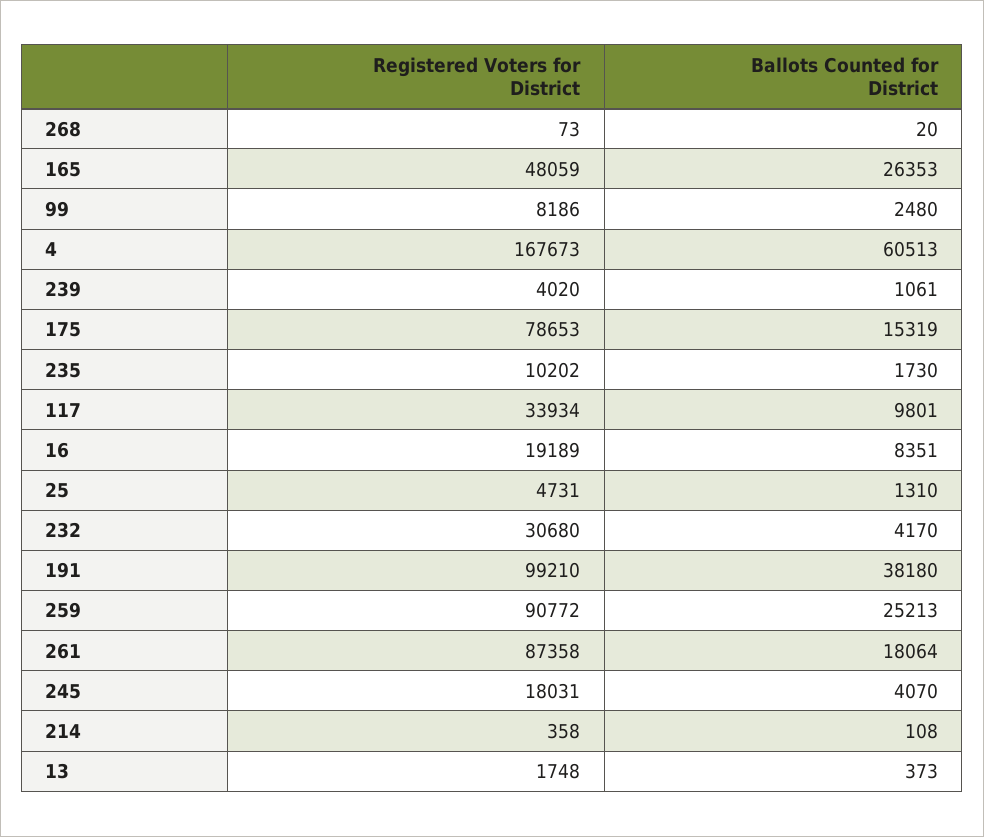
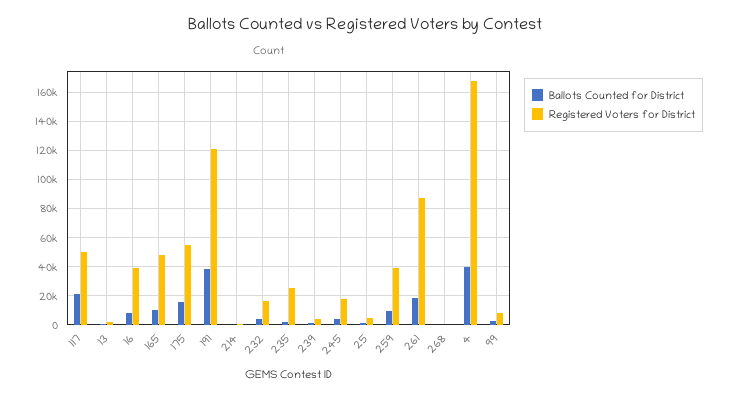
  {
    "Registered Voters for District": {
      "268": 73,
      "165": 48059,
      "99": 8186,
      "4": 167673,
      "239": 4020,
-     "175": 78653,
+     "175": 55000,
-     "235": 10202,
+     "235": 25000,
-     "117": 33934,
+     "117": 50000,
-     "16": 19189,
+     "16": 40000,
      "25": 4731,
-     "232": 30680,
+     "232": 15000,
-     "191": 99210,
+     "191": 120000,
-     "259": 90772,
+     "259": 40000,
      "261": 87358,
      "245": 18031,
      "214": 358,
      "13": 1748
    },
    "Ballots Counted for District": {
      "268": 20,
-     "165": 26353,
+     "165": 10000,
      "99": 2480,
-     "4": 60513,
+     "4": 40000,
      "239": 1061,
      "175": 15319,
      "235": 1730,
-     "117": 9801,
+     "117": 20000,
      "16": 8351,
      "25": 1310,
      "232": 4170,
      "191": 38180,
-     "259": 25213,
+     "259": 10000,
      "261": 18064,
      "245": 4070,
      "214": 108,
      "13": 373
    }
  }

